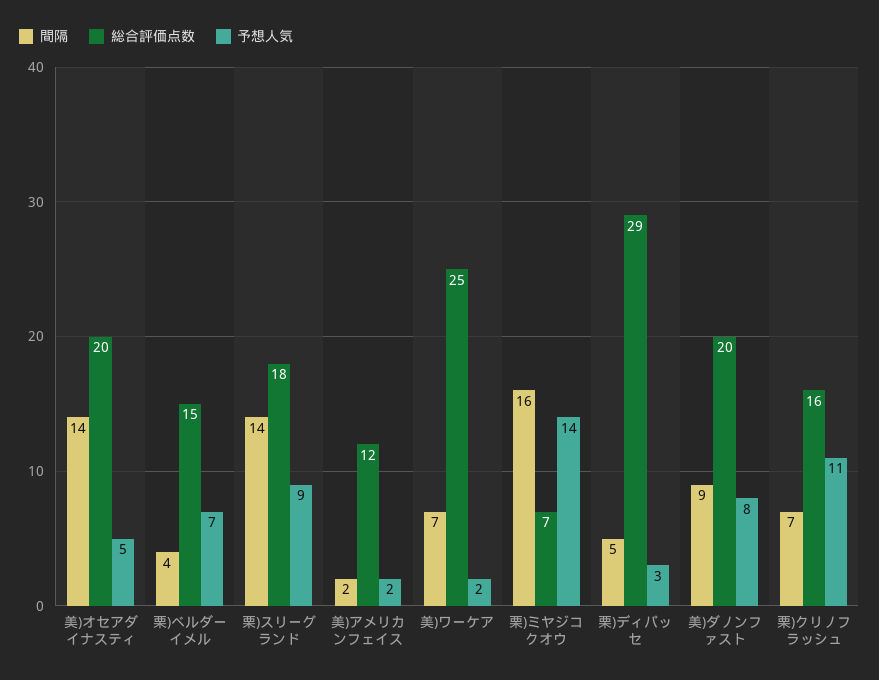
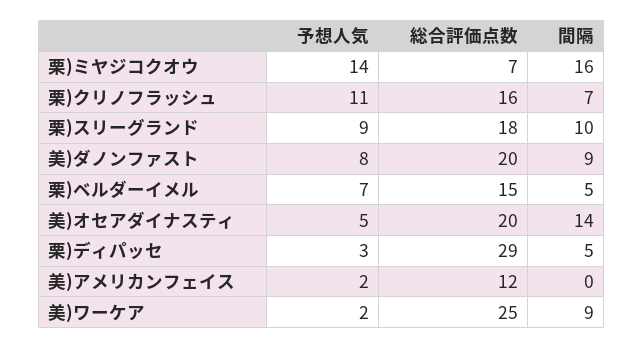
  {
    "間隔": {
      "美)オセアダイナスティ": 14,
-     "栗)ベルダーイメル": 4,
+     "栗)ベルダーイメル": 5,
-     "栗)スリーグランド": 14,
+     "栗)スリーグランド": 10,
-     "美)アメリカンフェイス": 2,
+     "美)アメリカンフェイス": 0,
-     "美)ワーケア": 7,
+     "美)ワーケア": 9,
      "栗)ミヤジコクオウ": 16,
      "栗)ディパッセ": 5,
      "美)ダノンファスト": 9,
      "栗)クリノフラッシュ": 7
    },
    "総合評価点数": {
      "美)オセアダイナスティ": 20,
      "栗)ベルダーイメル": 15,
      "栗)スリーグランド": 18,
      "美)アメリカンフェイス": 12,
      "美)ワーケア": 25,
      "栗)ミヤジコクオウ": 7,
      "栗)ディパッセ": 29,
      "美)ダノンファスト": 20,
      "栗)クリノフラッシュ": 16
    },
    "予想人気": {
      "美)オセアダイナスティ": 5,
      "栗)ベルダーイメル": 7,
      "栗)スリーグランド": 9,
      "美)アメリカンフェイス": 2,
      "美)ワーケア": 2,
      "栗)ミヤジコクオウ": 14,
      "栗)ディパッセ": 3,
      "美)ダノンファスト": 8,
      "栗)クリノフラッシュ": 11
    }
  }

